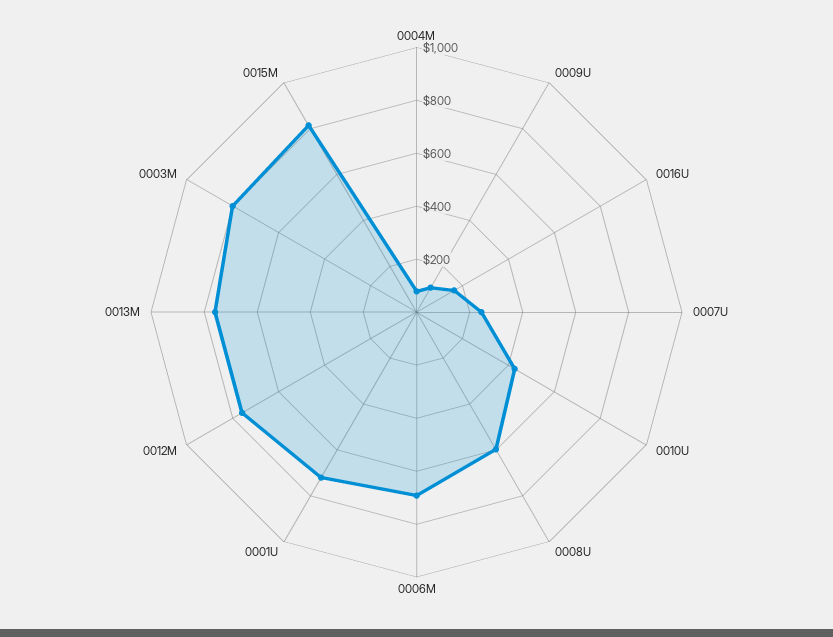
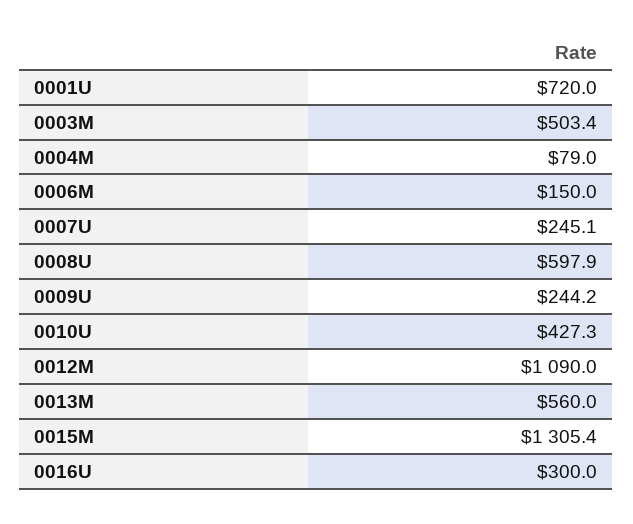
  {
    "0004M": 79,
-   "0009U": 100,
+   "0009U": 244.2,
-   "0016U": 150,
+   "0016U": 300,
    "0007U": 245.1,
    "0010U": 427.3,
    "0008U": 597.9,
-   "0006M": 700,
+   "0006M": 150,
    "0001U": 720,
-   "0012M": 750,
+   "0012M": 1090,
-   "0013M": 750,
+   "0013M": 560,
-   "0003M": 800,
+   "0003M": 503.4,
-   "0015M": 800
+   "0015M": 1305.4
  }

